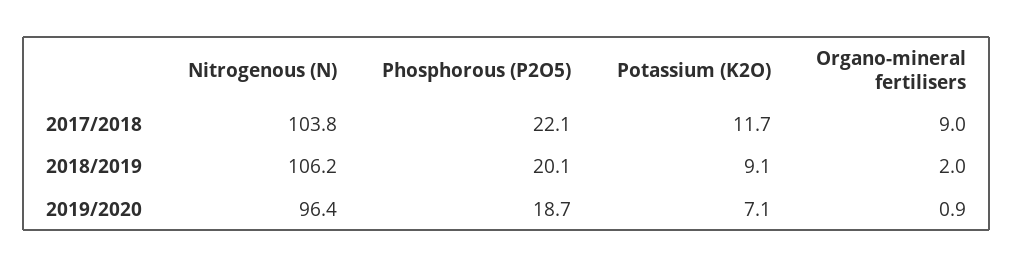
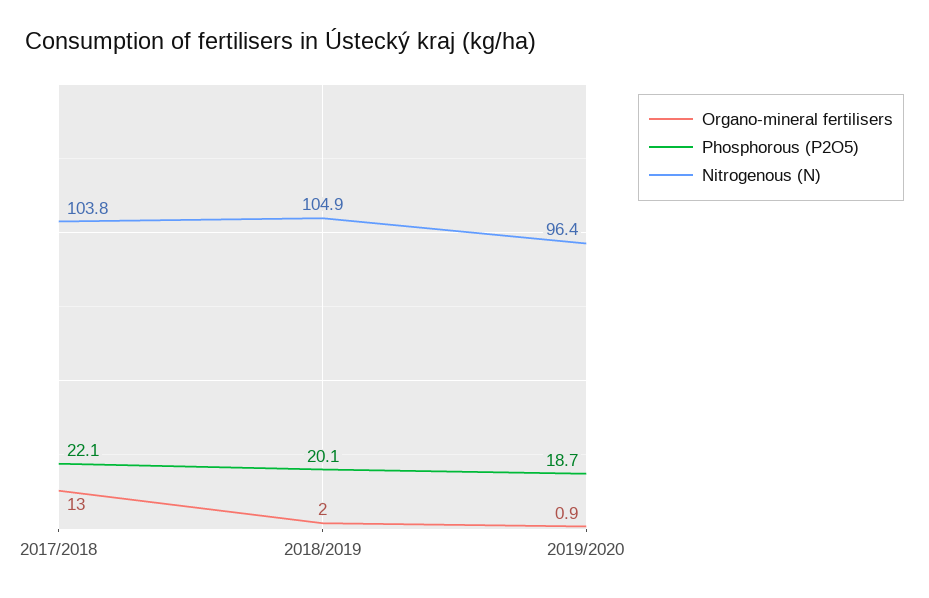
  {
    "Nitrogenous (N)": {
      "2017/2018": 103.8,
-     "2018/2019": 106.2,
+     "2018/2019": 104.9,
      "2019/2020": 96.4
    },
    "Phosphorous (P2O5)": {
      "2017/2018": 22.1,
      "2018/2019": 20.1,
      "2019/2020": 18.7
    },
-   "Potassium (K2O)": {
-     "2017/2018": 11.7,
-     "2018/2019": 9.1,
-     "2019/2020": 7.1
-   },
    "Organo-mineral fertilisers": {
-     "2017/2018": 9,
+     "2017/2018": 13,
      "2018/2019": 2,
      "2019/2020": 0.9
    }
  }

